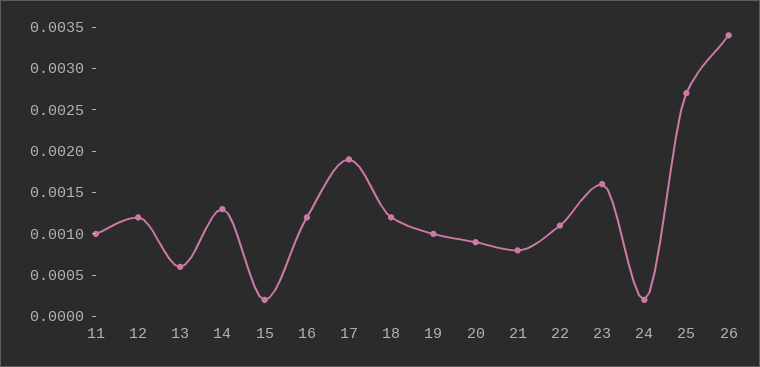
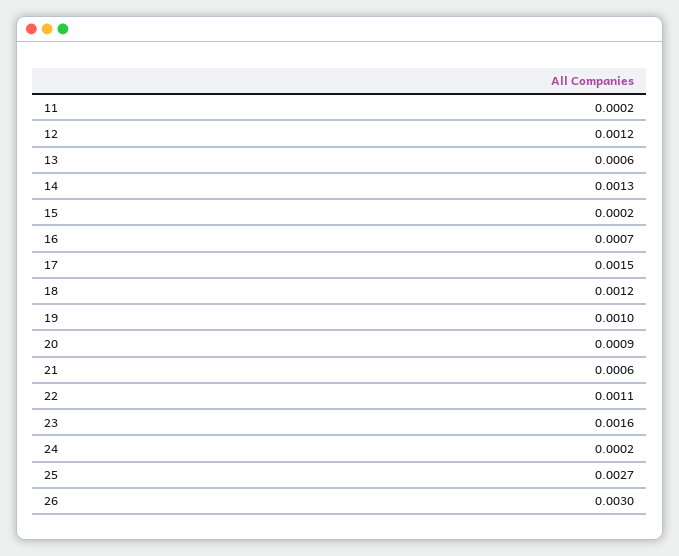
  {
-   "11": 0.001,
+   "11": 0.0002,
    "12": 0.0012,
    "13": 0.0006,
    "14": 0.0013,
    "15": 0.0002,
-   "16": 0.0012,
+   "16": 0.0007,
-   "17": 0.0019,
+   "17": 0.0015,
    "18": 0.0012,
    "19": 0.001,
    "20": 0.0009,
-   "21": 0.0008,
+   "21": 0.0006,
    "22": 0.0011,
    "23": 0.0016,
    "24": 0.0002,
    "25": 0.0027,
-   "26": 0.0034
+   "26": 0.003
  }

